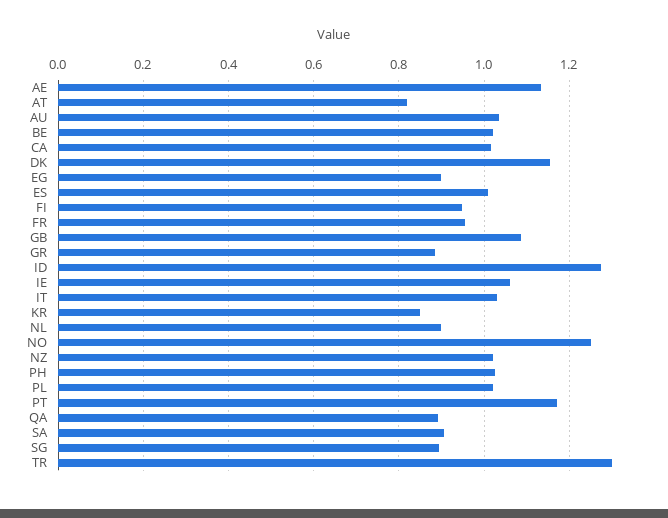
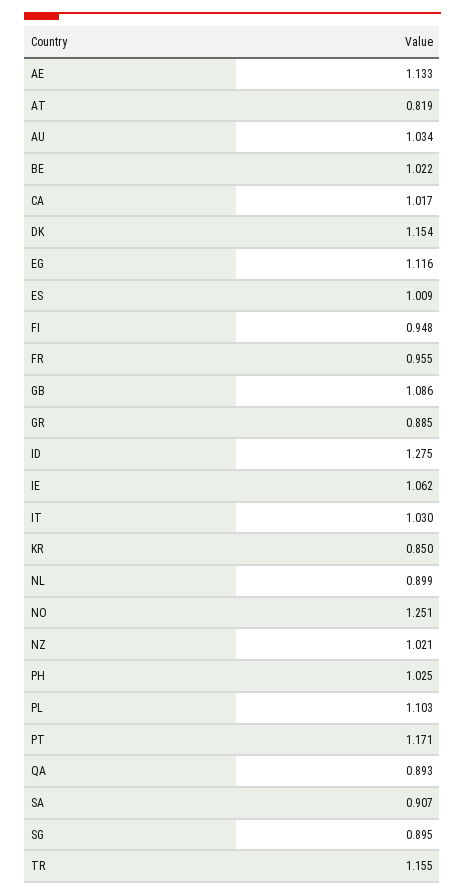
  {
    "AE": 1.133,
    "AT": 0.819,
    "AU": 1.034,
    "BE": 1.022,
    "CA": 1.017,
    "DK": 1.154,
-   "EG": 0.9,
+   "EG": 1.116,
    "ES": 1.009,
    "FI": 0.948,
    "FR": 0.955,
    "GB": 1.086,
    "GR": 0.885,
    "ID": 1.275,
    "IE": 1.062,
    "IT": 1.03,
    "KR": 0.85,
    "NL": 0.899,
    "NO": 1.251,
    "NZ": 1.021,
    "PH": 1.025,
-   "PL": 1.02,
+   "PL": 1.103,
    "PT": 1.171,
    "QA": 0.893,
    "SA": 0.907,
    "SG": 0.895,
-   "TR": 1.3
+   "TR": 1.155
  }

